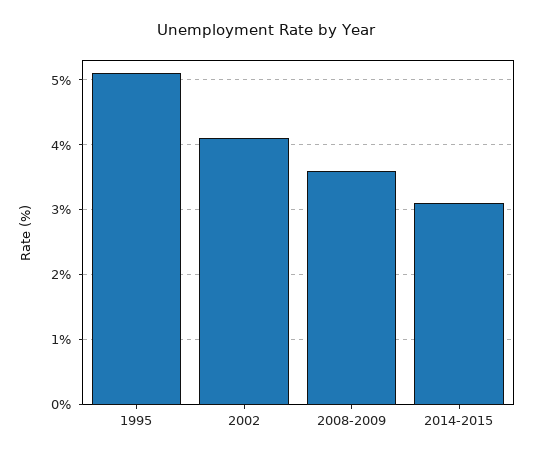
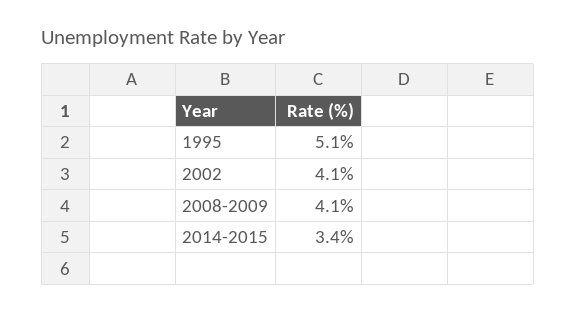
  {
    "1995": 5.1,
    "2002": 4.1,
-   "2008-2009": 3.6,
+   "2008-2009": 4.1,
-   "2014-2015": 3.1
+   "2014-2015": 3.4
  }

